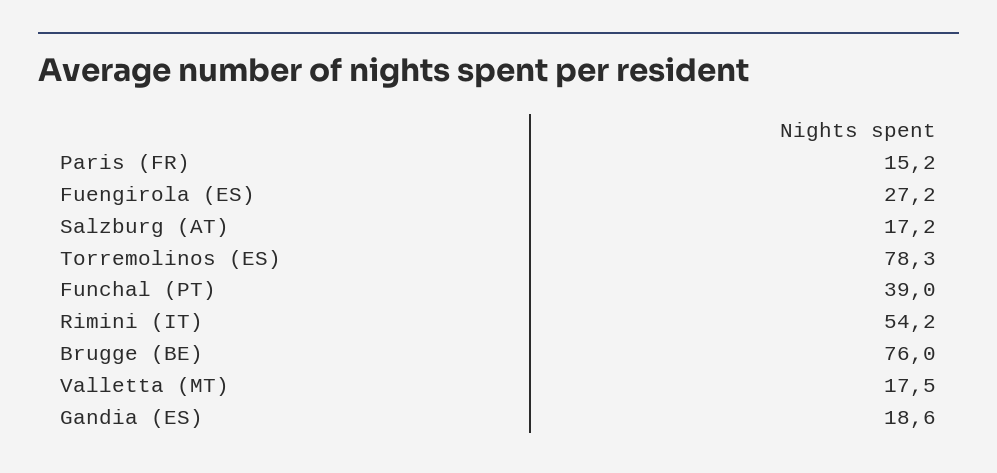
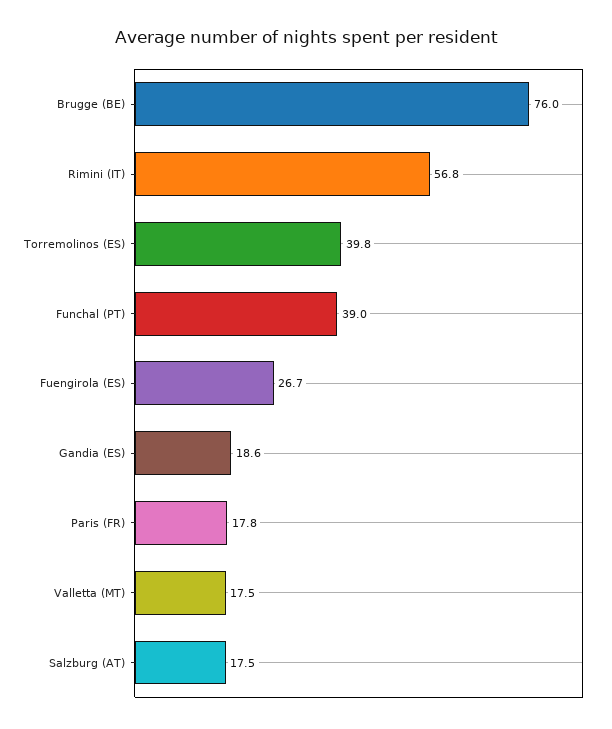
  {
-   "Paris (FR)": 15.2,
+   "Paris (FR)": 17.8,
-   "Fuengirola (ES)": 27.2,
+   "Fuengirola (ES)": 26.7,
-   "Salzburg (AT)": 17.2,
+   "Salzburg (AT)": 17.5,
-   "Torremolinos (ES)": 78.3,
+   "Torremolinos (ES)": 39.8,
    "Funchal (PT)": 39,
-   "Rimini (IT)": 54.2,
+   "Rimini (IT)": 56.8,
    "Brugge (BE)": 76,
    "Valletta (MT)": 17.5,
    "Gandia (ES)": 18.6
  }

